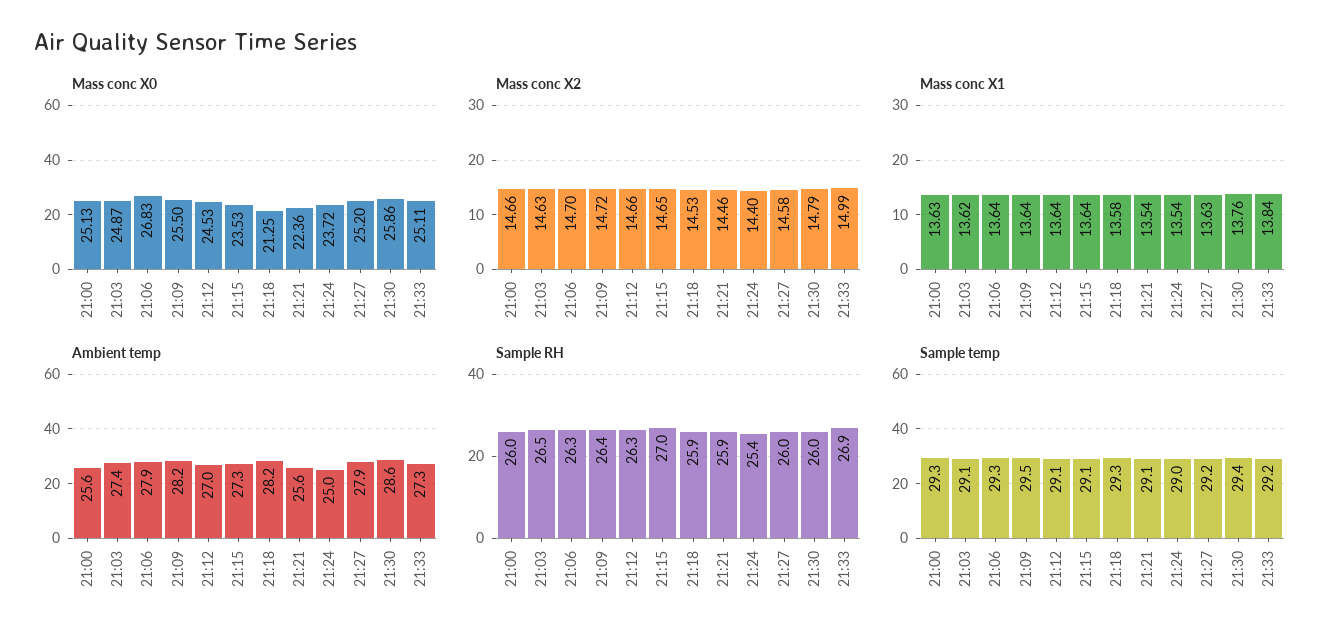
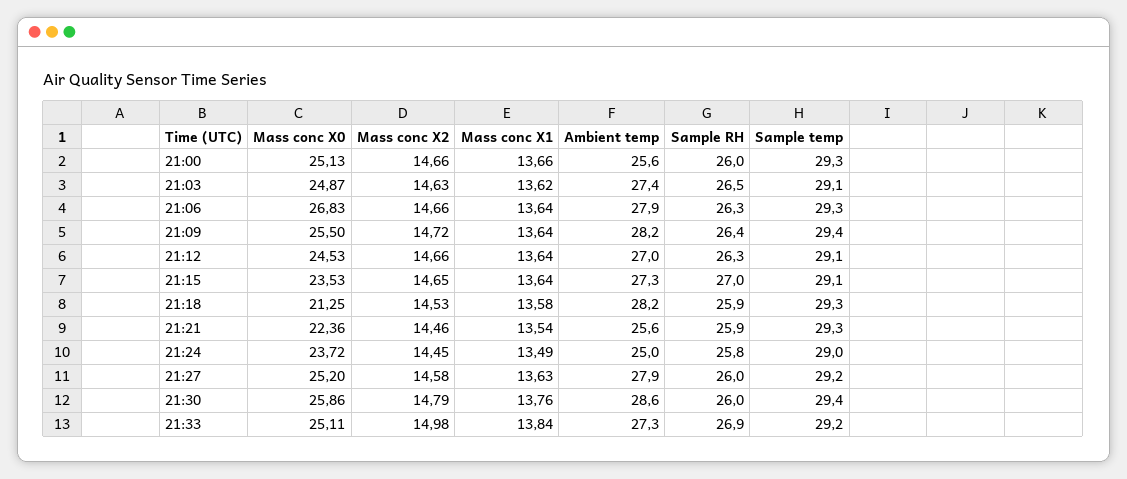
  {
    "Mass conc X0": {
      "21:00": 25.13,
      "21:03": 24.87,
      "21:06": 26.83,
      "21:09": 25.5,
      "21:12": 24.53,
      "21:15": 23.53,
      "21:18": 21.25,
      "21:21": 22.36,
      "21:24": 23.72,
      "21:27": 25.2,
      "21:30": 25.86,
      "21:33": 25.11
    },
    "Mass conc X2": {
      "21:00": 14.66,
      "21:03": 14.63,
-     "21:06": 14.7,
+     "21:06": 14.66,
      "21:09": 14.72,
      "21:12": 14.66,
      "21:15": 14.65,
      "21:18": 14.53,
      "21:21": 14.46,
-     "21:24": 14.4,
+     "21:24": 14.45,
      "21:27": 14.58,
      "21:30": 14.79,
-     "21:33": 14.99
+     "21:33": 14.98
    },
    "Mass conc X1": {
-     "21:00": 13.63,
+     "21:00": 13.66,
      "21:03": 13.62,
      "21:06": 13.64,
      "21:09": 13.64,
      "21:12": 13.64,
      "21:15": 13.64,
      "21:18": 13.58,
      "21:21": 13.54,
-     "21:24": 13.54,
+     "21:24": 13.49,
      "21:27": 13.63,
      "21:30": 13.76,
      "21:33": 13.84
    },
    "Ambient temp": {
      "21:00": 25.6,
      "21:03": 27.4,
      "21:06": 27.9,
      "21:09": 28.2,
      "21:12": 27,
      "21:15": 27.3,
      "21:18": 28.2,
      "21:21": 25.6,
      "21:24": 25,
      "21:27": 27.9,
      "21:30": 28.6,
      "21:33": 27.3
    },
    "Sample RH": {
      "21:00": 26,
      "21:03": 26.5,
      "21:06": 26.3,
      "21:09": 26.4,
      "21:12": 26.3,
      "21:15": 27,
      "21:18": 25.9,
      "21:21": 25.9,
-     "21:24": 25.4,
+     "21:24": 25.8,
      "21:27": 26,
      "21:30": 26,
      "21:33": 26.9
    },
    "Sample temp": {
      "21:00": 29.3,
      "21:03": 29.1,
      "21:06": 29.3,
-     "21:09": 29.5,
+     "21:09": 29.4,
      "21:12": 29.1,
      "21:15": 29.1,
      "21:18": 29.3,
-     "21:21": 29.1,
+     "21:21": 29.3,
      "21:24": 29,
      "21:27": 29.2,
      "21:30": 29.4,
      "21:33": 29.2
    }
  }

